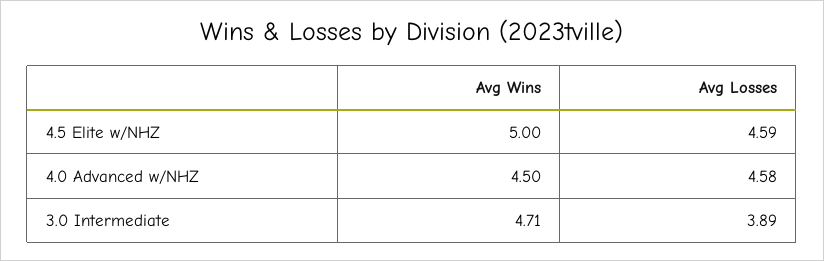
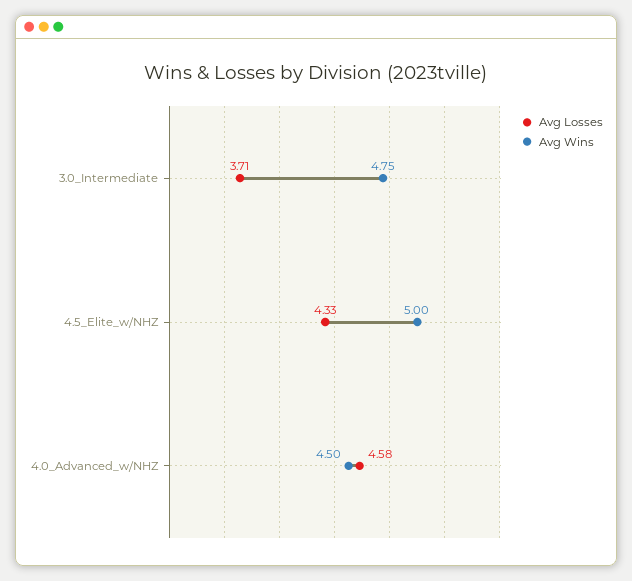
  {
    "Avg Wins": {
      "4.5 Elite w/NHZ": 5,
      "4.0 Advanced w/NHZ": 4.5,
-     "3.0 Intermediate": 4.71
+     "3.0 Intermediate": 4.75
    },
    "Avg Losses": {
-     "4.5 Elite w/NHZ": 4.59,
+     "4.5 Elite w/NHZ": 4.33,
      "4.0 Advanced w/NHZ": 4.58,
-     "3.0 Intermediate": 3.89
+     "3.0 Intermediate": 3.71
    }
  }

